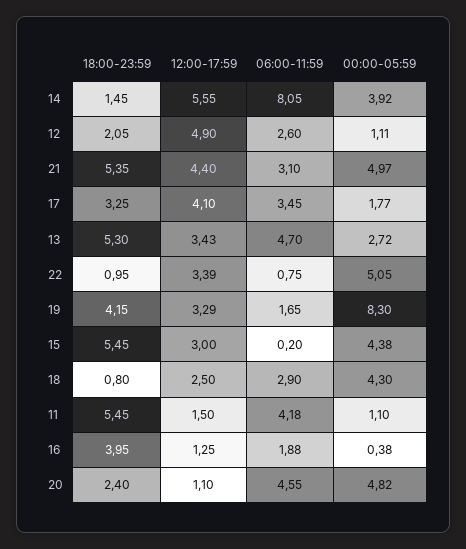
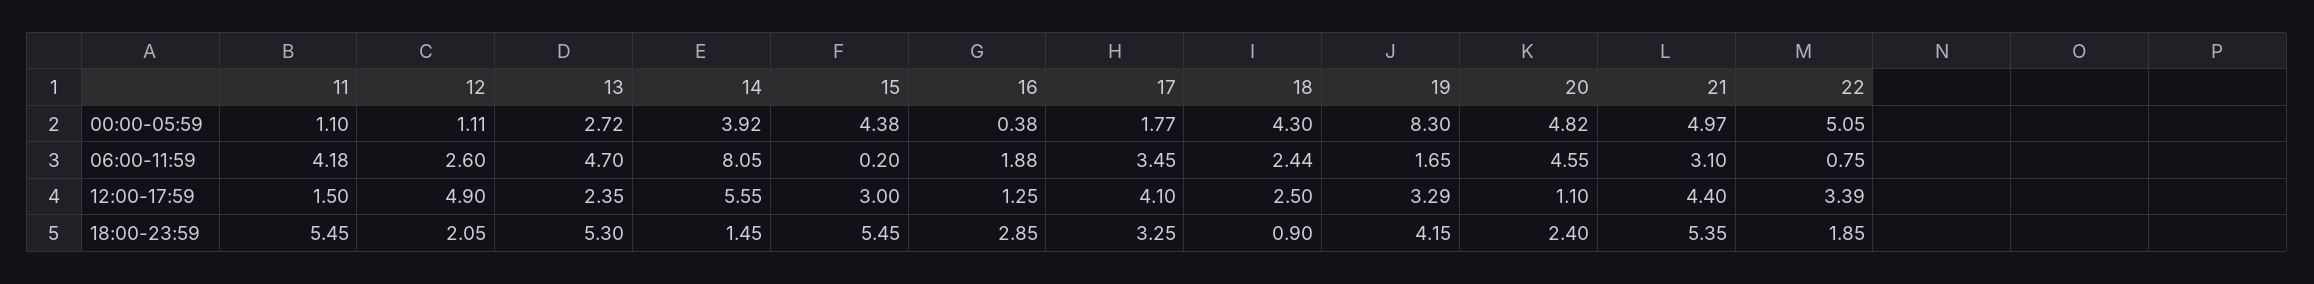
  {
    "18:00-23:59": {
      "14": 1.45,
      "12": 2.05,
      "21": 5.35,
      "17": 3.25,
      "13": 5.3,
-     "22": 0.95,
+     "22": 1.85,
      "19": 4.15,
      "15": 5.45,
-     "18": 0.8,
+     "18": 0.9,
      "11": 5.45,
-     "16": 3.95,
+     "16": 2.85,
      "20": 2.4
    },
    "12:00-17:59": {
      "14": 5.55,
      "12": 4.9,
      "21": 4.4,
      "17": 4.1,
-     "13": 3.43,
+     "13": 2.35,
      "22": 3.39,
      "19": 3.29,
      "15": 3,
      "18": 2.5,
      "11": 1.5,
      "16": 1.25,
      "20": 1.1
    },
    "06:00-11:59": {
      "14": 8.05,
      "12": 2.6,
      "21": 3.1,
      "17": 3.45,
      "13": 4.7,
      "22": 0.75,
      "19": 1.65,
      "15": 0.2,
-     "18": 2.9,
+     "18": 2.44,
      "11": 4.18,
      "16": 1.88,
      "20": 4.55
    },
    "00:00-05:59": {
      "14": 3.92,
      "12": 1.11,
      "21": 4.97,
      "17": 1.77,
      "13": 2.72,
      "22": 5.05,
      "19": 8.3,
      "15": 4.38,
      "18": 4.3,
      "11": 1.1,
      "16": 0.38,
      "20": 4.82
    }
  }

